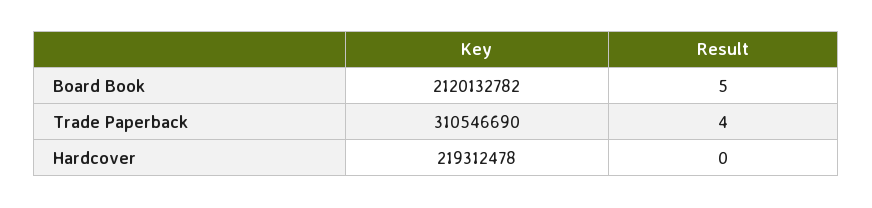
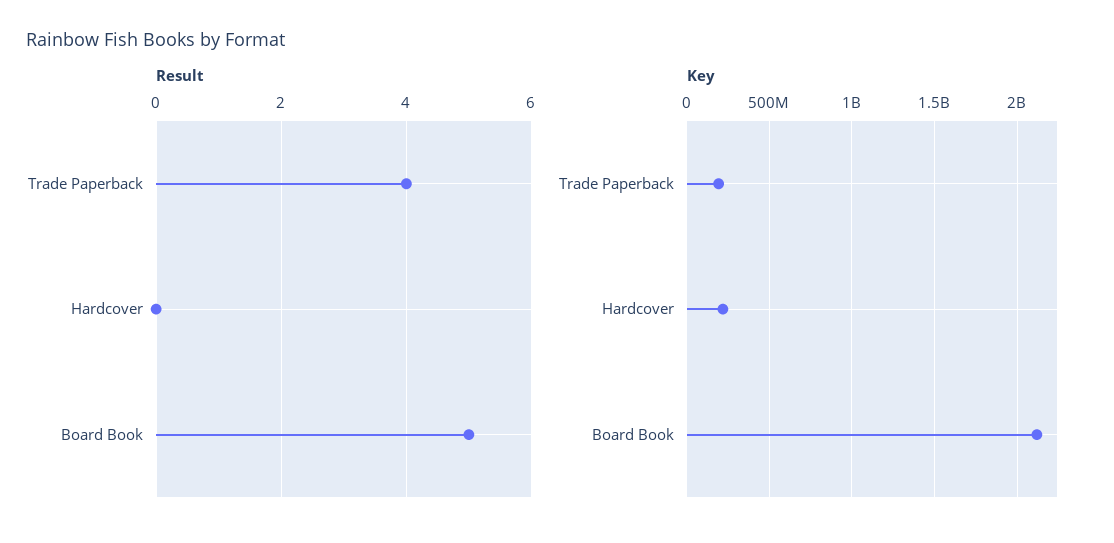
  {
    "Key": {
      "Board Book": 2120132782,
-     "Trade Paperback": 310546690,
+     "Trade Paperback": 200000000,
      "Hardcover": 219312478
    },
    "Result": {
      "Board Book": 5,
      "Trade Paperback": 4,
      "Hardcover": 0
    }
  }

